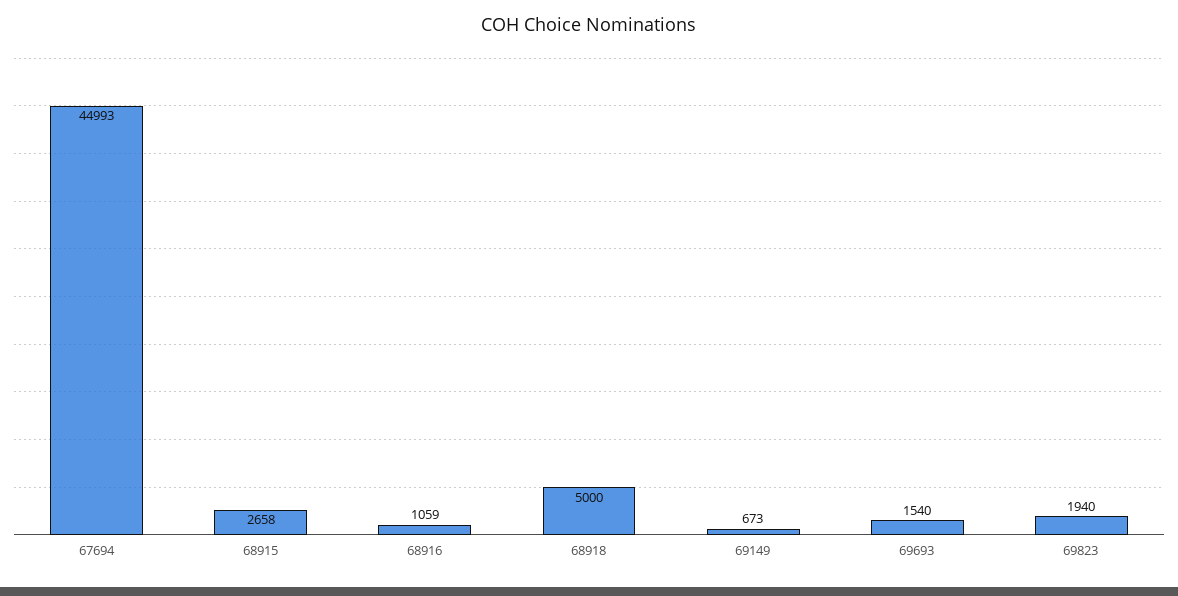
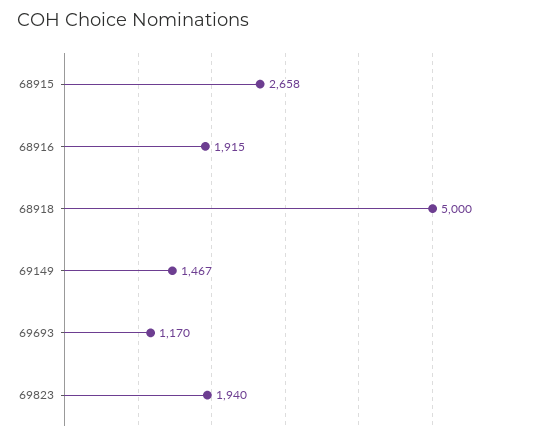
  {
-   "67694": 44993,
    "68915": 2658,
-   "68916": 1059,
+   "68916": 1915,
    "68918": 5000,
-   "69149": 673,
+   "69149": 1467,
-   "69693": 1540,
+   "69693": 1170,
    "69823": 1940
  }

